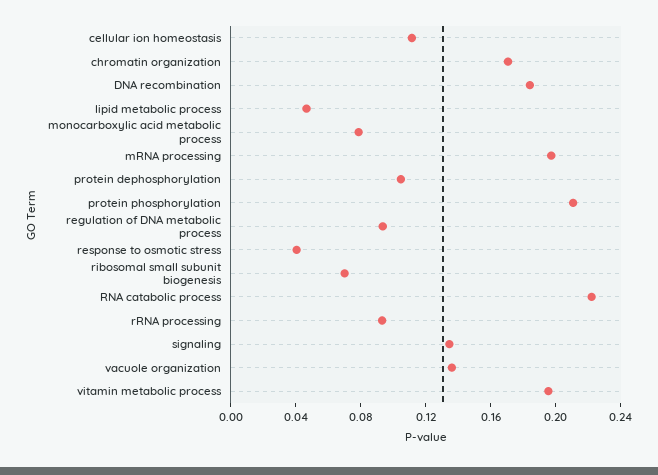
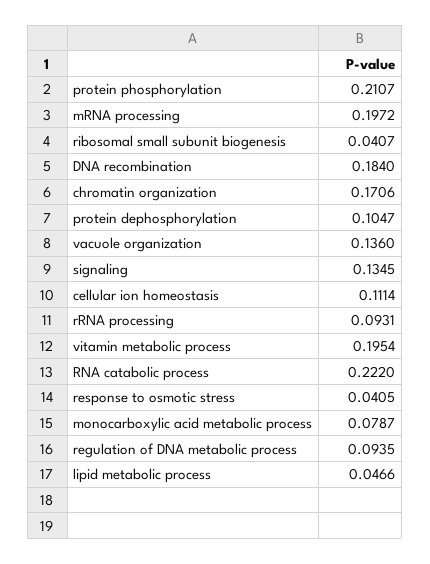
  {
    "cellular ion homeostasis": 0.1114,
    "chromatin organization": 0.1706,
    "DNA recombination": 0.184,
    "lipid metabolic process": 0.0466,
    "monocarboxylic acid metabolic process": 0.0787,
    "mRNA processing": 0.1972,
    "protein dephosphorylation": 0.1047,
    "protein phosphorylation": 0.2107,
    "regulation of DNA metabolic process": 0.0935,
    "response to osmotic stress": 0.0405,
-   "ribosomal small subunit biogenesis": 0.07,
+   "ribosomal small subunit biogenesis": 0.0407,
    "RNA catabolic process": 0.222,
    "rRNA processing": 0.0931,
    "signaling": 0.1345,
    "vacuole organization": 0.136,
    "vitamin metabolic process": 0.1954
  }

